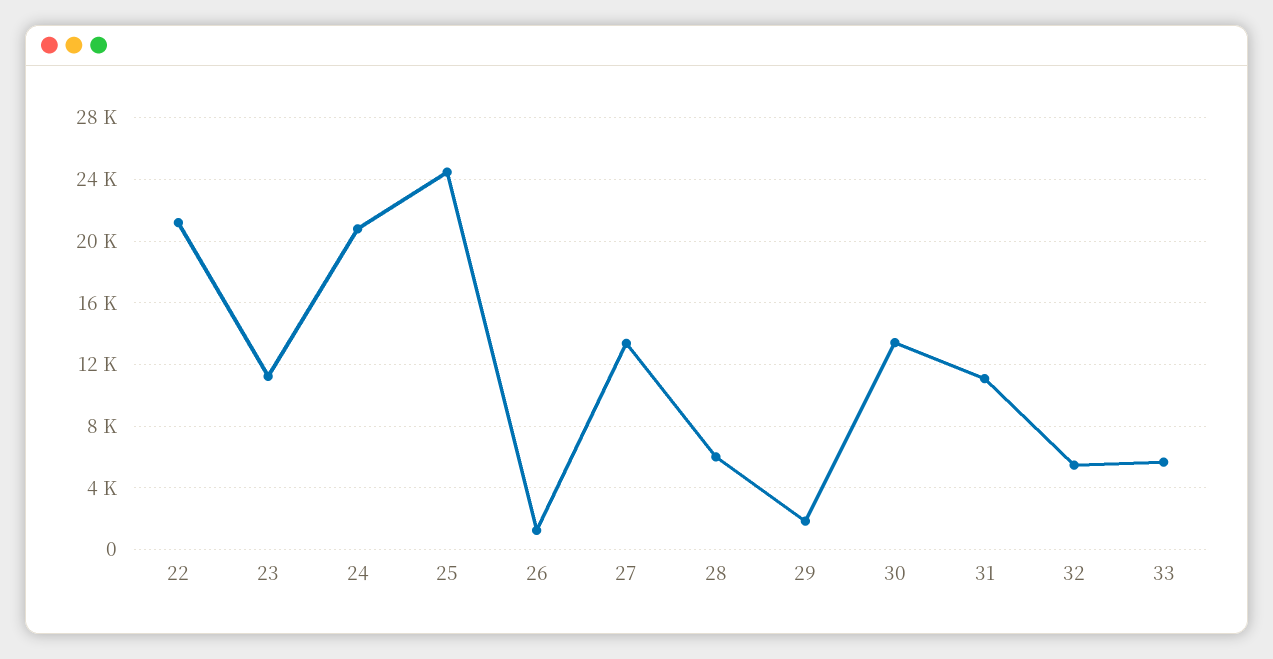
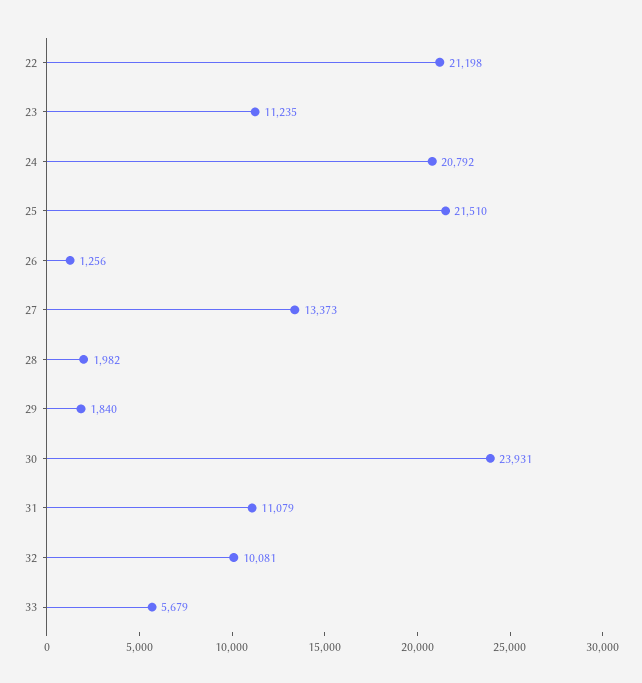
  {
    "22": 21198,
    "23": 11235,
    "24": 20792,
-   "25": 24500,
+   "25": 21510,
    "26": 1256,
    "27": 13373,
-   "28": 6000,
+   "28": 1982,
    "29": 1840,
-   "30": 13500,
+   "30": 23931,
    "31": 11079,
-   "32": 5500,
+   "32": 10081,
    "33": 5679
  }

